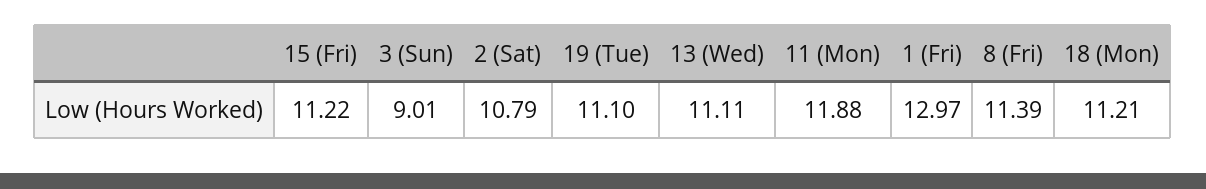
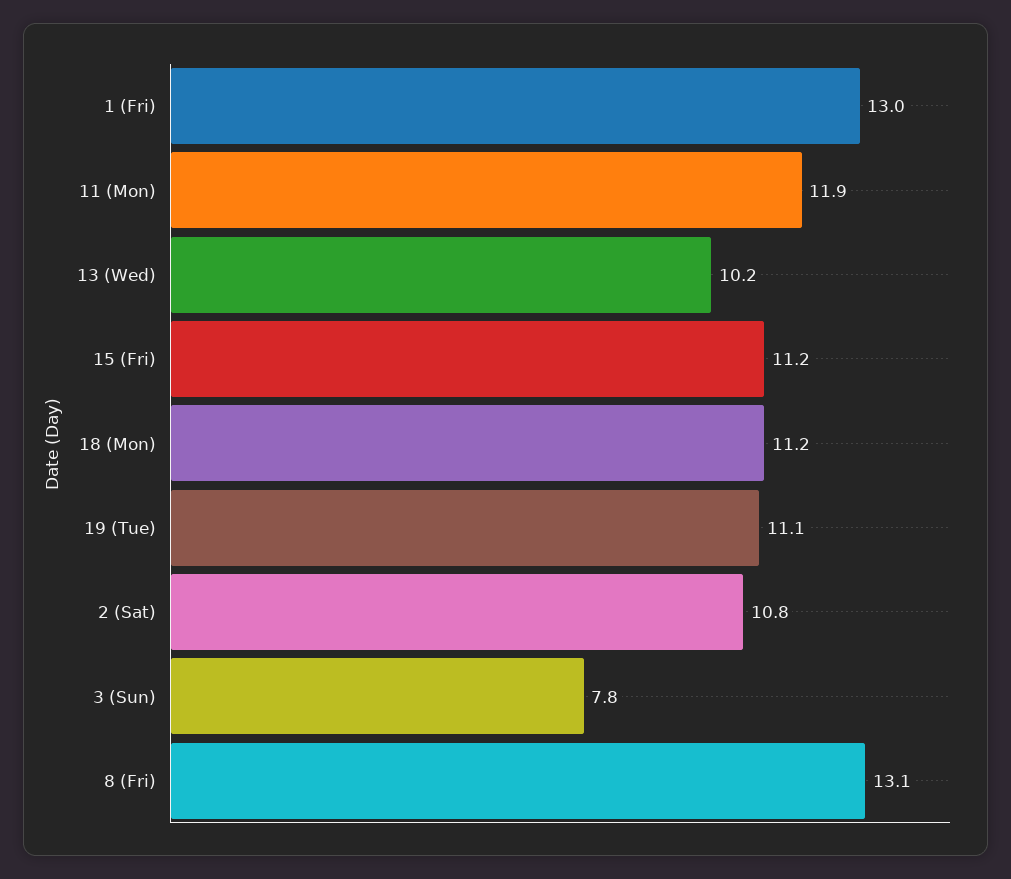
  {
    "15 (Fri)": 11.22,
-   "3 (Sun)": 9.01,
+   "3 (Sun)": 7.8,
    "2 (Sat)": 10.79,
    "19 (Tue)": 11.1,
-   "13 (Wed)": 11.11,
+   "13 (Wed)": 10.2,
    "11 (Mon)": 11.88,
    "1 (Fri)": 12.97,
-   "8 (Fri)": 11.39,
+   "8 (Fri)": 13.1,
    "18 (Mon)": 11.21
  }

